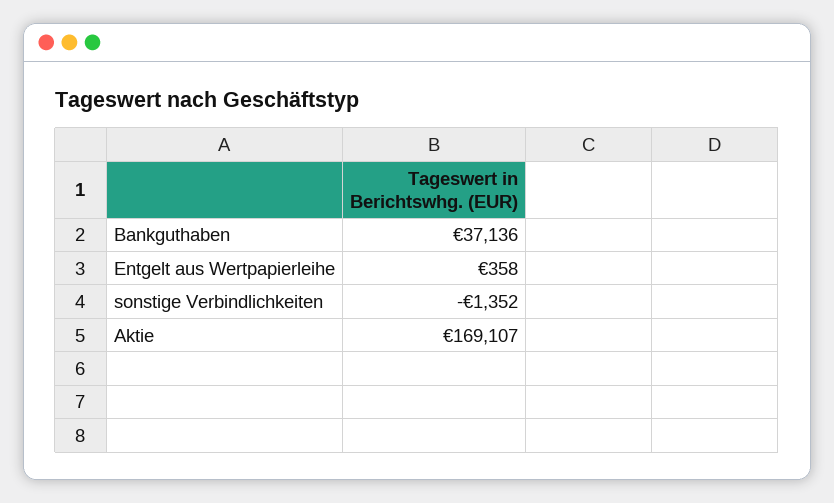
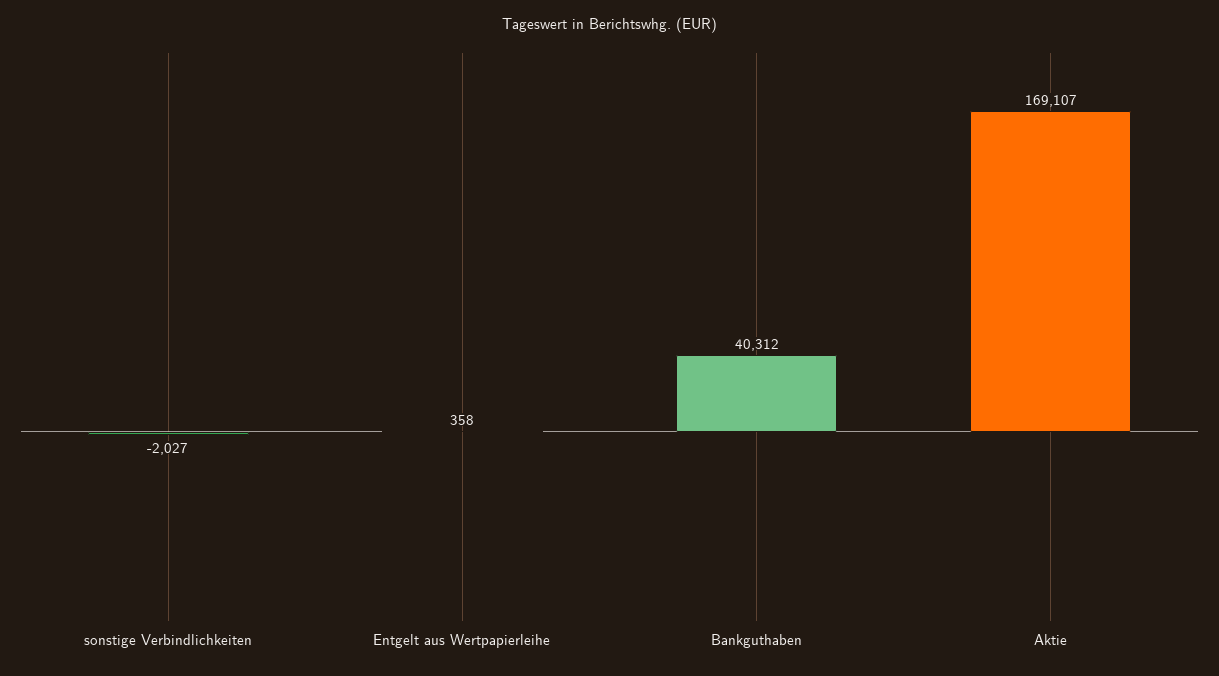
  {
-   "Bankguthaben": 37136,
+   "Bankguthaben": 40312,
    "Entgelt aus Wertpapierleihe": 358,
-   "sonstige Verbindlichkeiten": -1352,
+   "sonstige Verbindlichkeiten": -2027,
    "Aktie": 169107
  }

